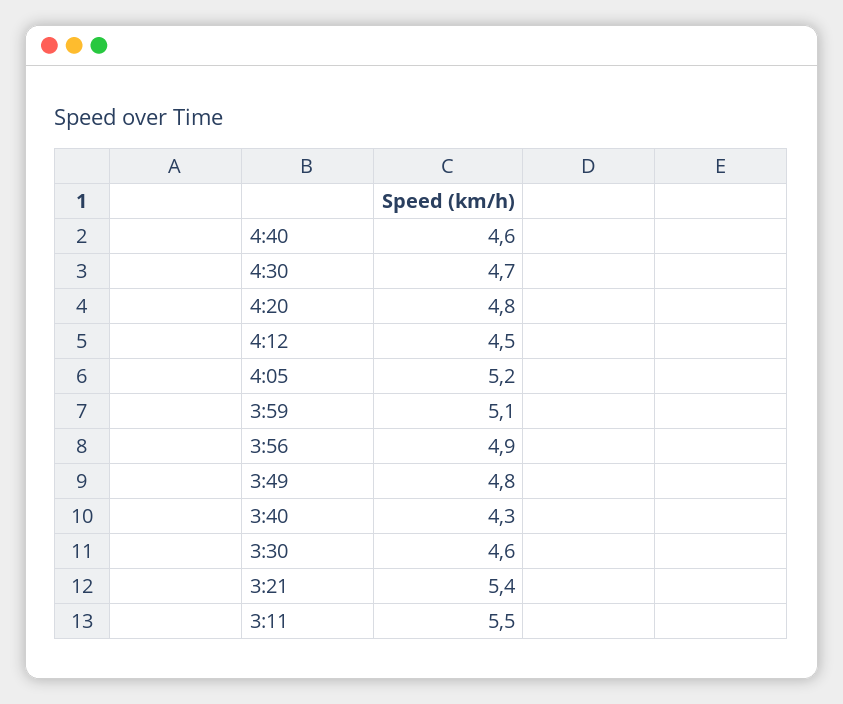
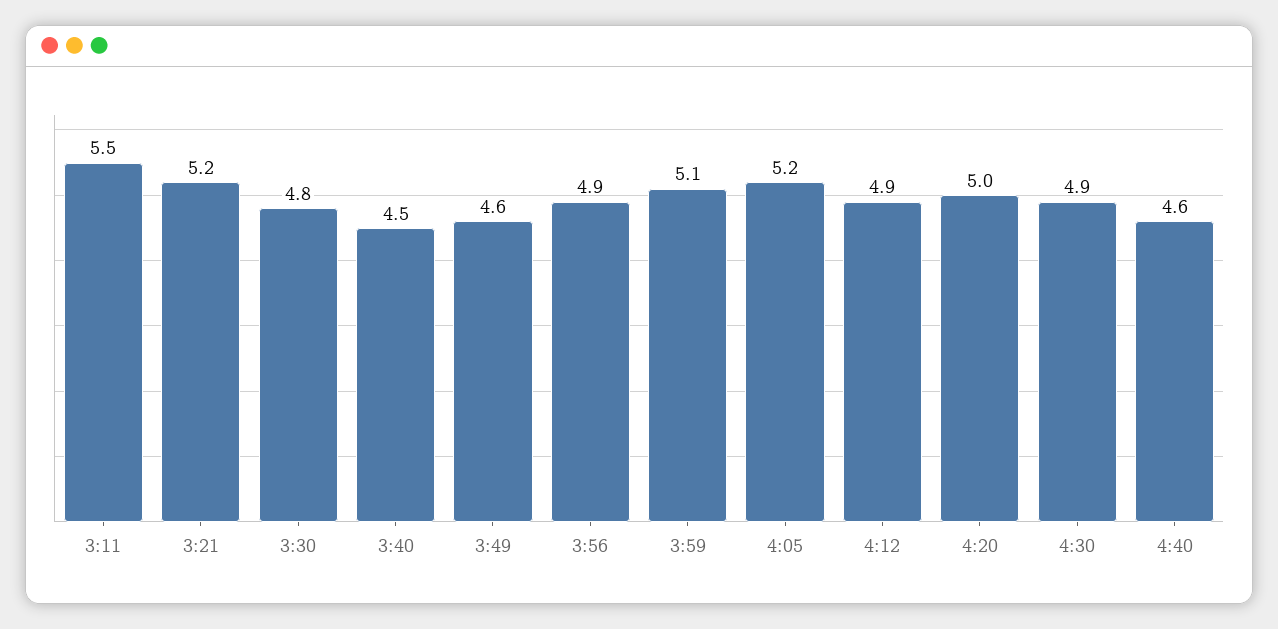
  {
    "4:40": 4.6,
-   "4:30": 4.7,
+   "4:30": 4.9,
-   "4:20": 4.8,
+   "4:20": 5,
-   "4:12": 4.5,
+   "4:12": 4.9,
    "4:05": 5.2,
    "3:59": 5.1,
    "3:56": 4.9,
-   "3:49": 4.8,
+   "3:49": 4.6,
-   "3:40": 4.3,
+   "3:40": 4.5,
-   "3:30": 4.6,
+   "3:30": 4.8,
-   "3:21": 5.4,
+   "3:21": 5.2,
    "3:11": 5.5
  }

